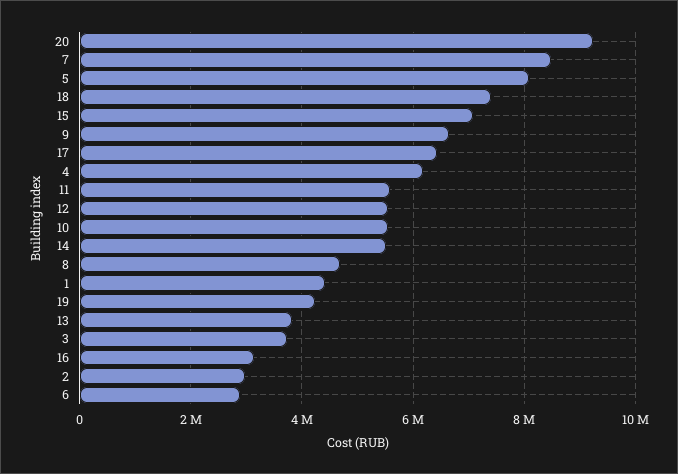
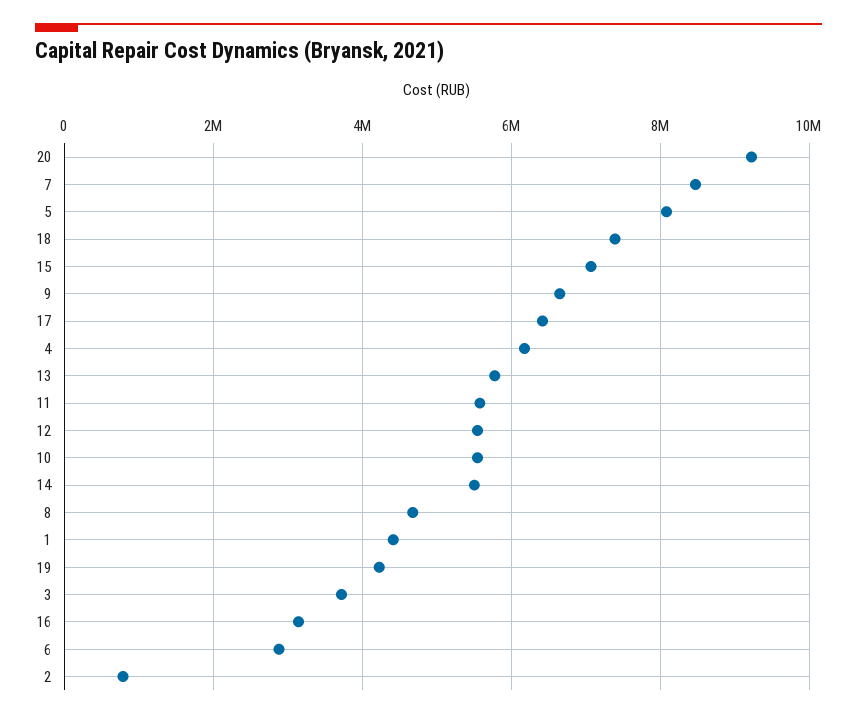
  {
    "20": 9200000,
    "7": 8400000,
    "5": 8000000,
    "18": 7400000,
    "15": 7000000,
    "9": 6600000,
    "17": 6400000,
    "4": 6200000,
    "11": 5600000,
    "12": 5600000,
    "10": 5600000,
    "14": 5600000,
    "8": 4600000,
    "1": 4400000,
    "19": 4200000,
-   "13": 3800000,
+   "13": 5800000,
    "3": 3800000,
    "16": 3200000,
-   "2": 3000000,
+   "2": 800000,
    "6": 2800000
  }

